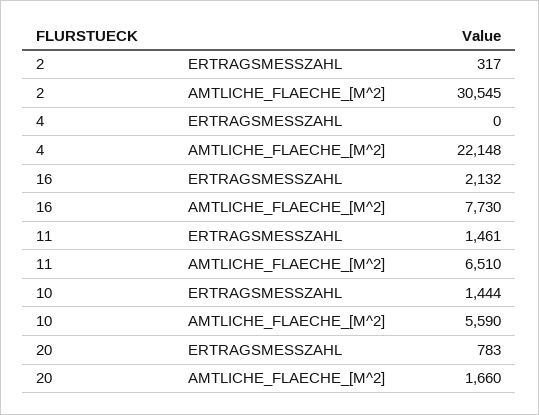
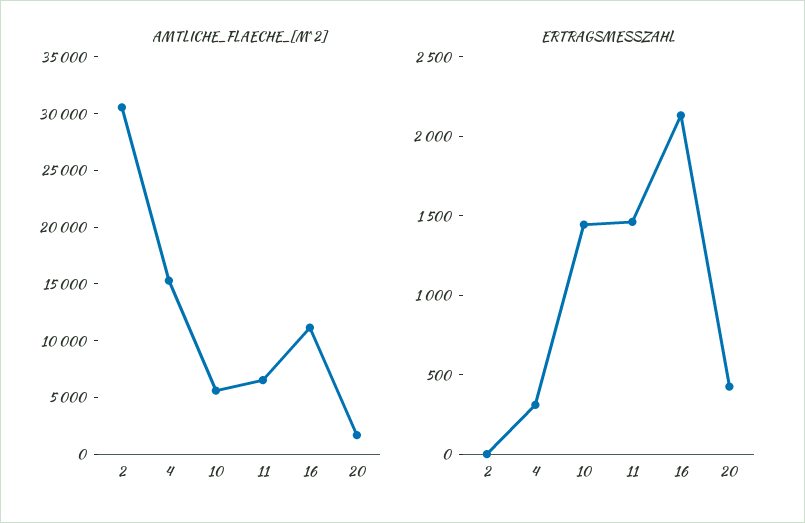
  {
    "ERTRAGSMESSZAHL": {
-     "2": 317,
+     "2": 0,
-     "4": 0,
+     "4": 300,
      "16": 2132,
      "11": 1461,
      "10": 1444,
-     "20": 783
+     "20": 400
    },
    "AMTLICHE_FLAECHE_[M^2]": {
      "2": 30545,
-     "4": 22148,
+     "4": 15000,
-     "16": 7730,
+     "16": 11000,
      "11": 6510,
      "10": 5590,
      "20": 1660
    }
  }

